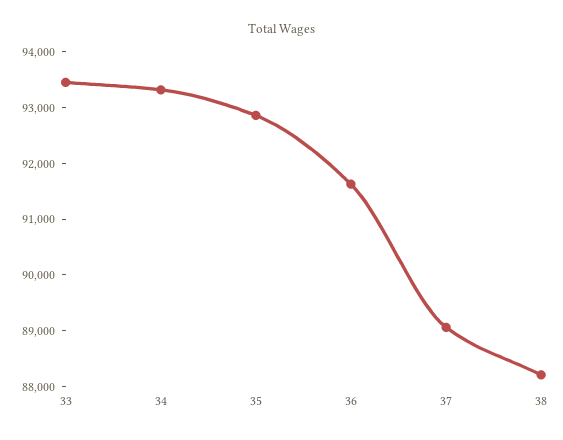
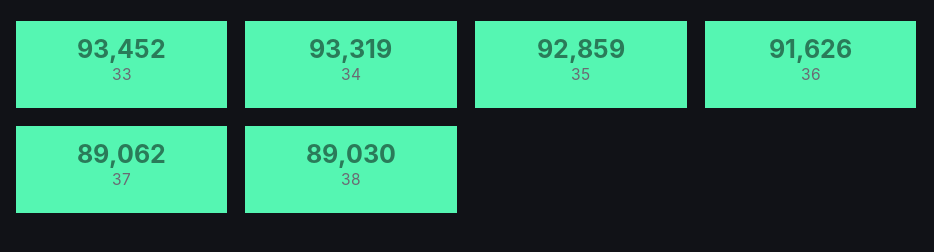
  {
    "33": 93452,
    "34": 93319,
    "35": 92859,
    "36": 91626,
    "37": 89062,
-   "38": 88200
+   "38": 89030
  }

